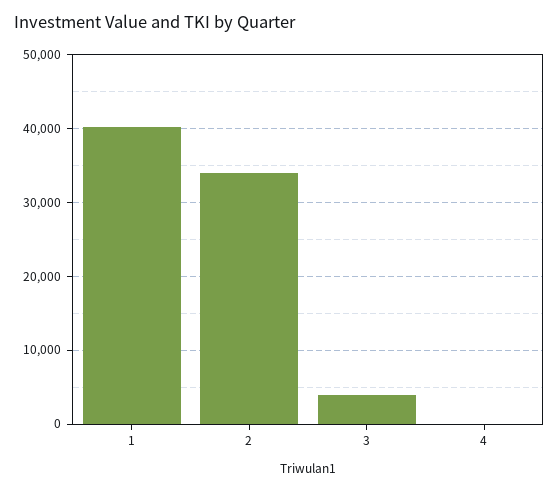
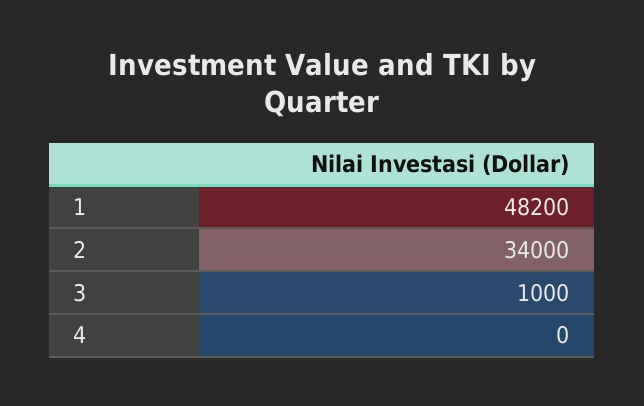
  {
-   "1": 40000,
+   "1": 48200,
    "2": 34000,
-   "3": 4000,
+   "3": 1000,
    "4": 0
  }

